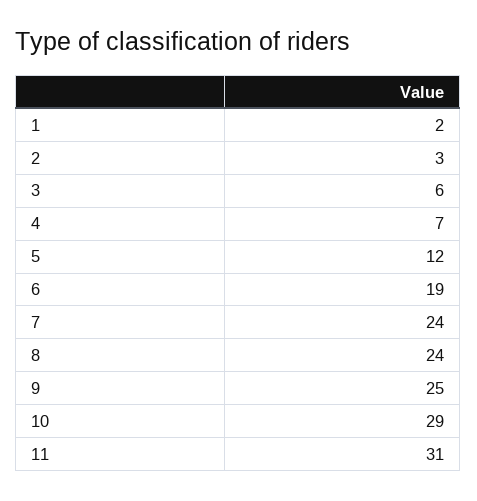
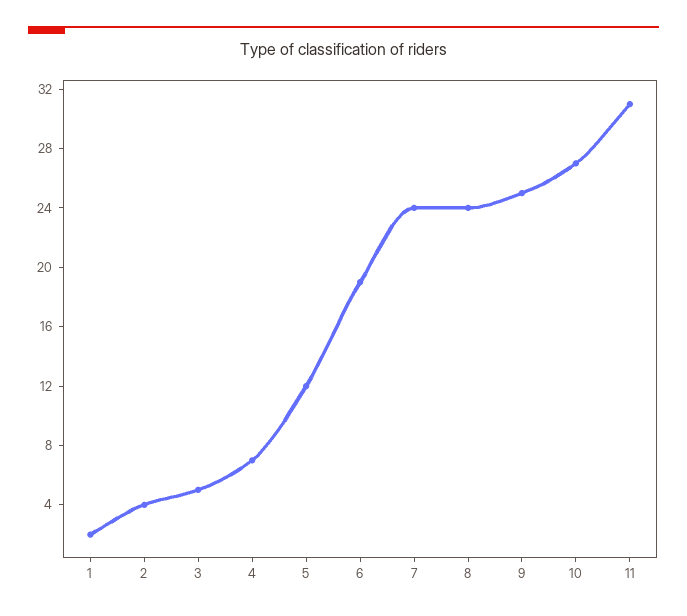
  {
    "1": 2,
-   "2": 3,
+   "2": 4,
-   "3": 6,
+   "3": 5,
    "4": 7,
    "5": 12,
    "6": 19,
    "7": 24,
    "8": 24,
    "9": 25,
-   "10": 29,
+   "10": 27,
    "11": 31
  }

